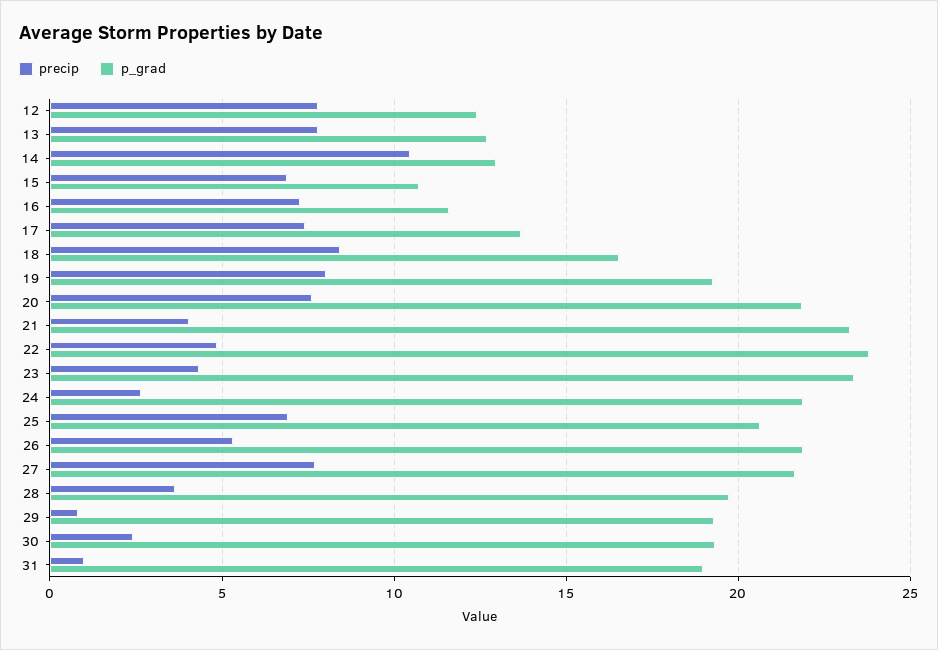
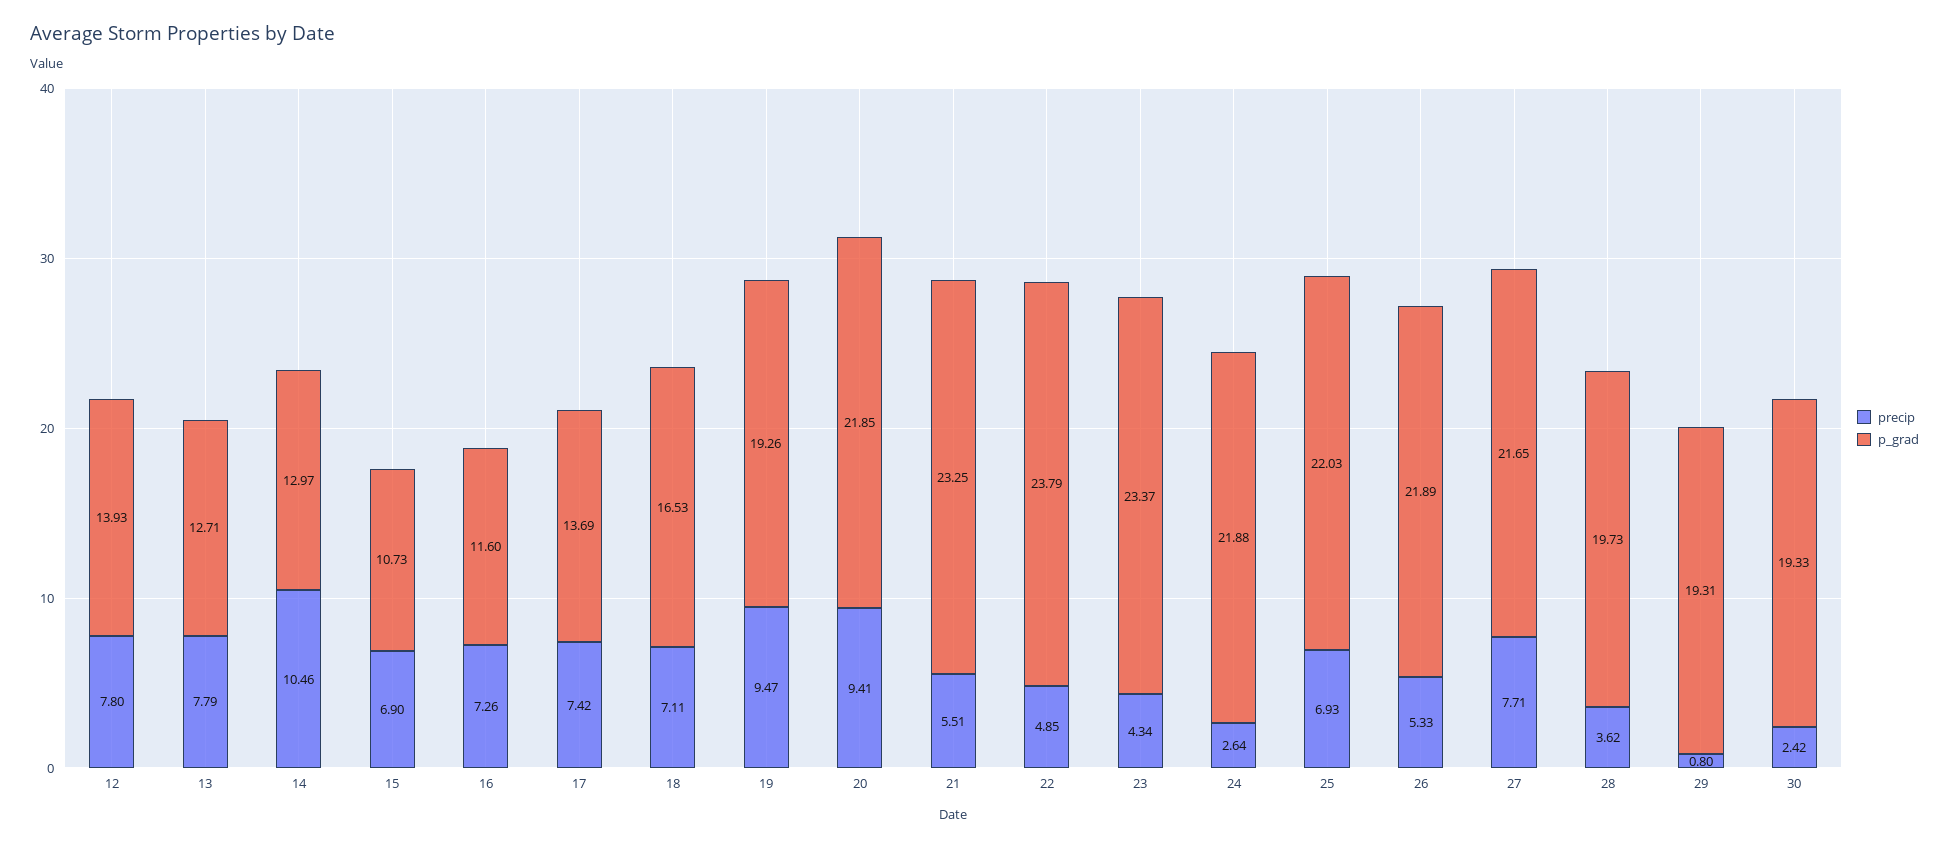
  {
    "precip": {
      "12": 7.8,
      "13": 7.79,
      "14": 10.46,
      "15": 6.9,
      "16": 7.26,
      "17": 7.42,
-     "18": 8.5,
+     "18": 7.11,
-     "19": 8,
+     "19": 9.47,
-     "20": 7.5,
+     "20": 9.41,
-     "21": 4,
+     "21": 5.51,
      "22": 4.85,
      "23": 4.34,
      "24": 2.64,
      "25": 6.93,
      "26": 5.33,
      "27": 7.71,
      "28": 3.62,
      "29": 0.8,
-     "30": 2.42,
+     "30": 2.42
-     "31": 1
    },
    "p_grad": {
-     "12": 12.5,
+     "12": 13.93,
      "13": 12.71,
      "14": 12.97,
      "15": 10.73,
      "16": 11.6,
      "17": 13.69,
      "18": 16.53,
      "19": 19.26,
      "20": 21.85,
      "21": 23.25,
      "22": 23.79,
      "23": 23.37,
      "24": 21.88,
-     "25": 20.5,
+     "25": 22.03,
      "26": 21.89,
      "27": 21.65,
      "28": 19.73,
      "29": 19.31,
-     "30": 19.33,
+     "30": 19.33
-     "31": 19
    }
  }

